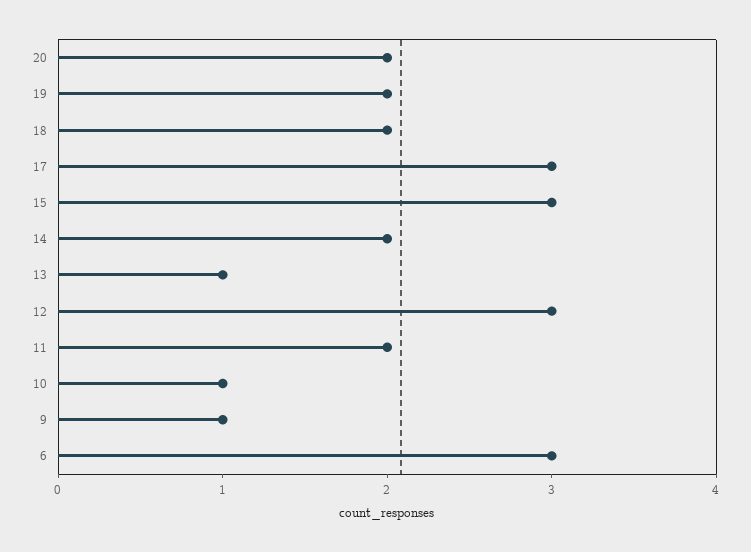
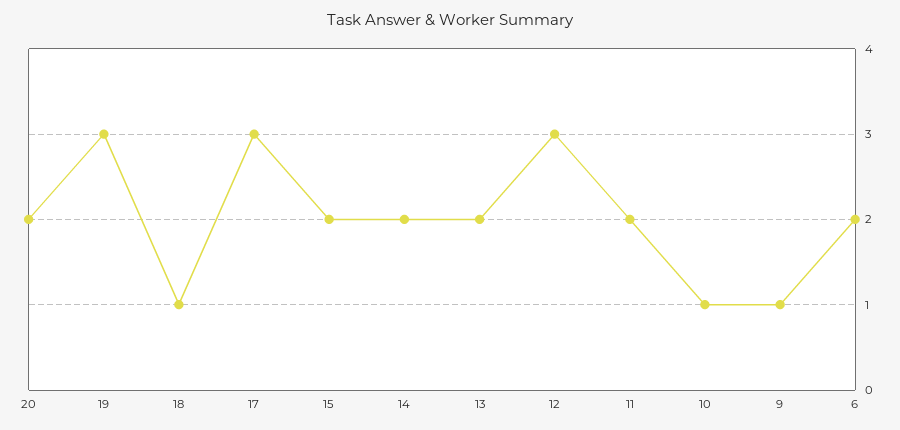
  {
    "20": 2,
-   "19": 2,
+   "19": 3,
-   "18": 2,
+   "18": 1,
    "17": 3,
-   "15": 3,
+   "15": 2,
    "14": 2,
-   "13": 1,
+   "13": 2,
    "12": 3,
    "11": 2,
    "10": 1,
    "9": 1,
-   "6": 3
+   "6": 2
  }

